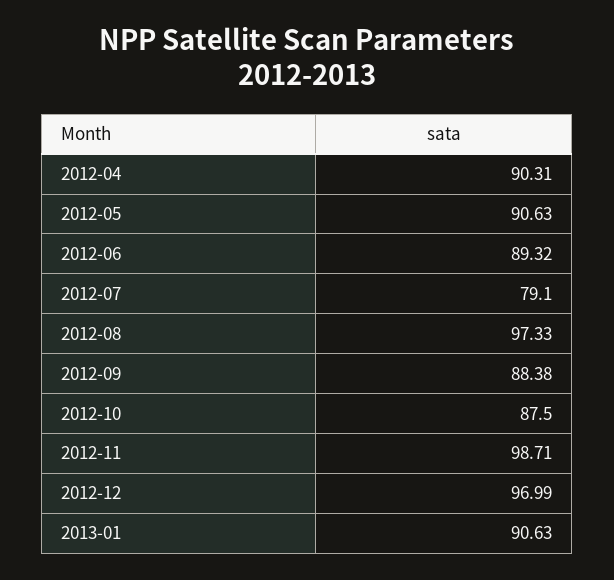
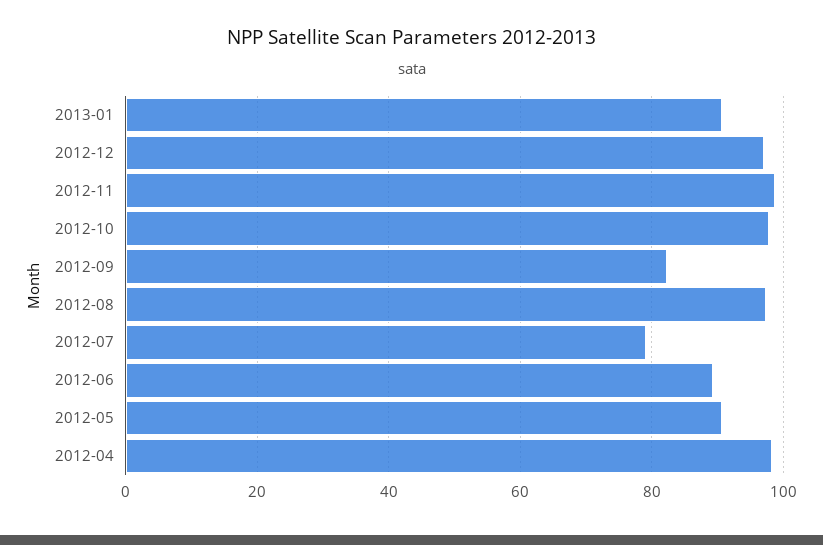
  {
-   "2012-04": 90.31,
+   "2012-04": 98,
    "2012-05": 90.63,
    "2012-06": 89.32,
    "2012-07": 79.1,
    "2012-08": 97.33,
-   "2012-09": 88.38,
+   "2012-09": 82,
-   "2012-10": 87.5,
+   "2012-10": 98,
    "2012-11": 98.71,
    "2012-12": 96.99,
    "2013-01": 90.63
  }

